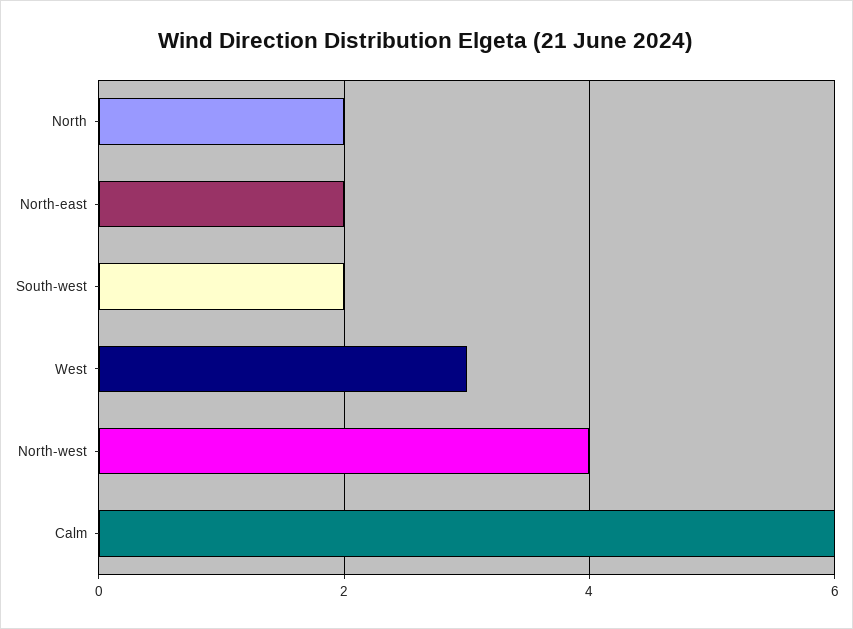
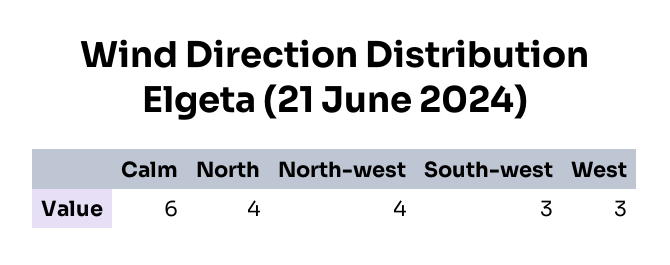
  {
-   "North": 2,
+   "North": 4,
-   "North-east": 2,
-   "South-west": 2,
+   "South-west": 3,
    "West": 3,
    "North-west": 4,
    "Calm": 6
  }

